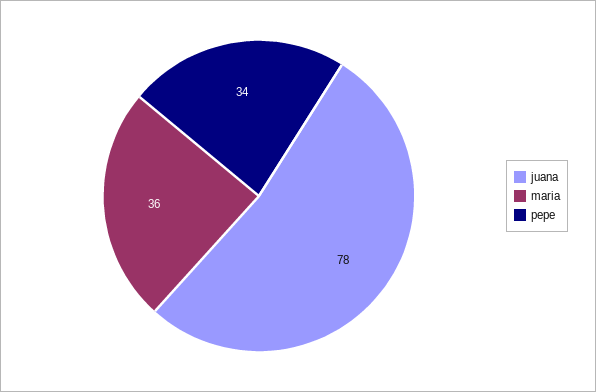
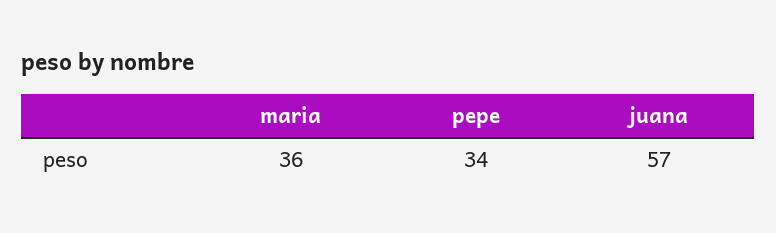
  {
-   "juana": 78,
+   "juana": 57,
    "maria": 36,
    "pepe": 34
  }

